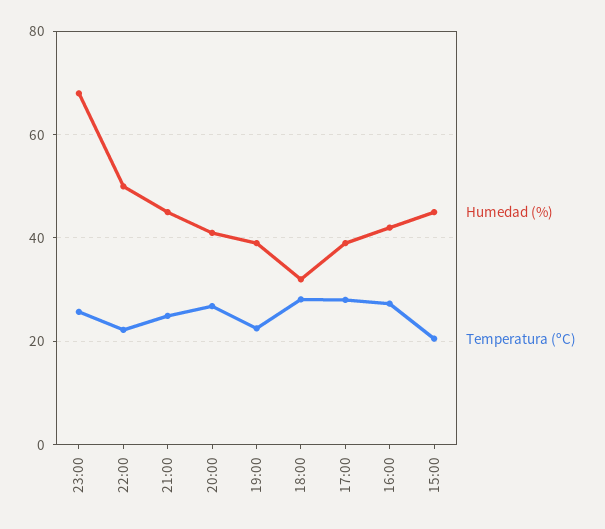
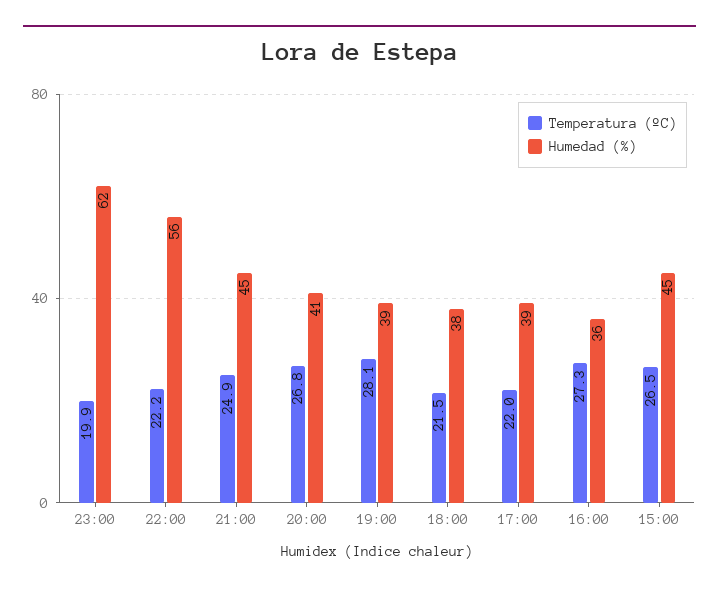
  {
    "Humedad (%)": {
-     "23:00": 68,
+     "23:00": 62,
-     "22:00": 50,
+     "22:00": 56,
      "21:00": 45,
      "20:00": 41,
      "19:00": 39,
-     "18:00": 32,
+     "18:00": 38,
      "17:00": 39,
-     "16:00": 42,
+     "16:00": 36,
      "15:00": 45
    },
    "Temperatura (ºC)": {
-     "23:00": 26,
+     "23:00": 19.9,
      "22:00": 22.2,
      "21:00": 24.9,
      "20:00": 26.8,
-     "19:00": 22,
+     "19:00": 28.1,
-     "18:00": 28,
+     "18:00": 21.5,
-     "17:00": 28,
+     "17:00": 22,
      "16:00": 27.3,
-     "15:00": 20
+     "15:00": 26.5
    }
  }

